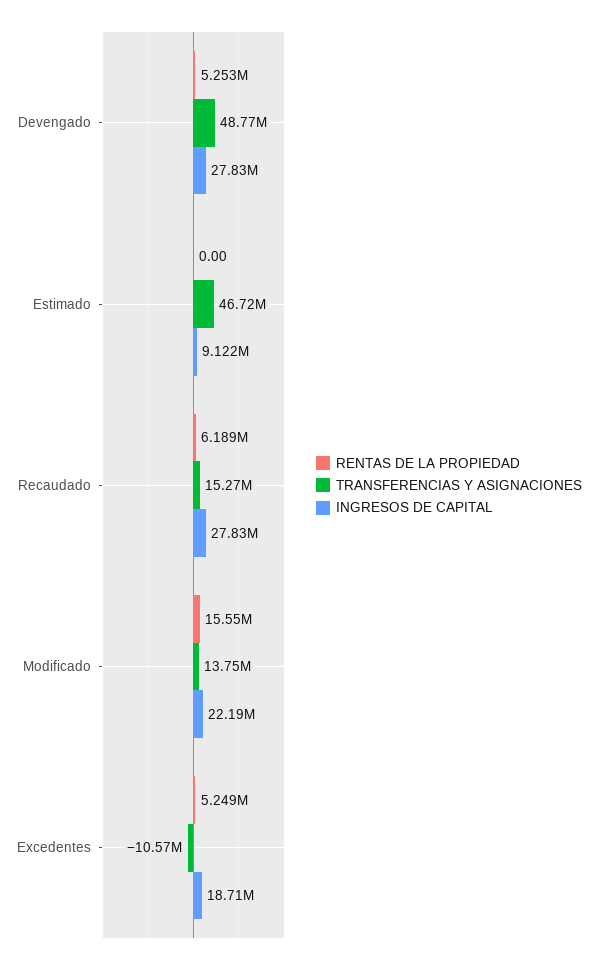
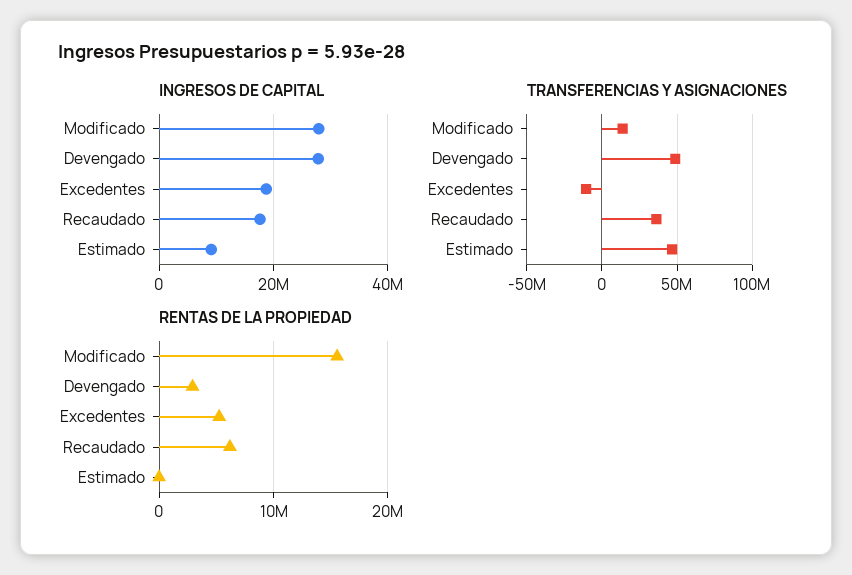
  {
    "RENTAS DE LA PROPIEDAD": {
-     "Devengado": 5253000,
+     "Devengado": 3000000,
      "Estimado": 0,
      "Recaudado": 6189000,
      "Modificado": 15550000,
      "Excedentes": 5249000
    },
    "TRANSFERENCIAS Y ASIGNACIONES": {
      "Devengado": 48770000,
      "Estimado": 46720000,
-     "Recaudado": 15270000,
+     "Recaudado": 35000000,
      "Modificado": 13750000,
      "Excedentes": -10570000
    },
    "INGRESOS DE CAPITAL": {
      "Devengado": 27830000,
      "Estimado": 9122000,
-     "Recaudado": 27830000,
+     "Recaudado": 18000000,
-     "Modificado": 22190000,
+     "Modificado": 28000000,
      "Excedentes": 18710000
    }
  }

